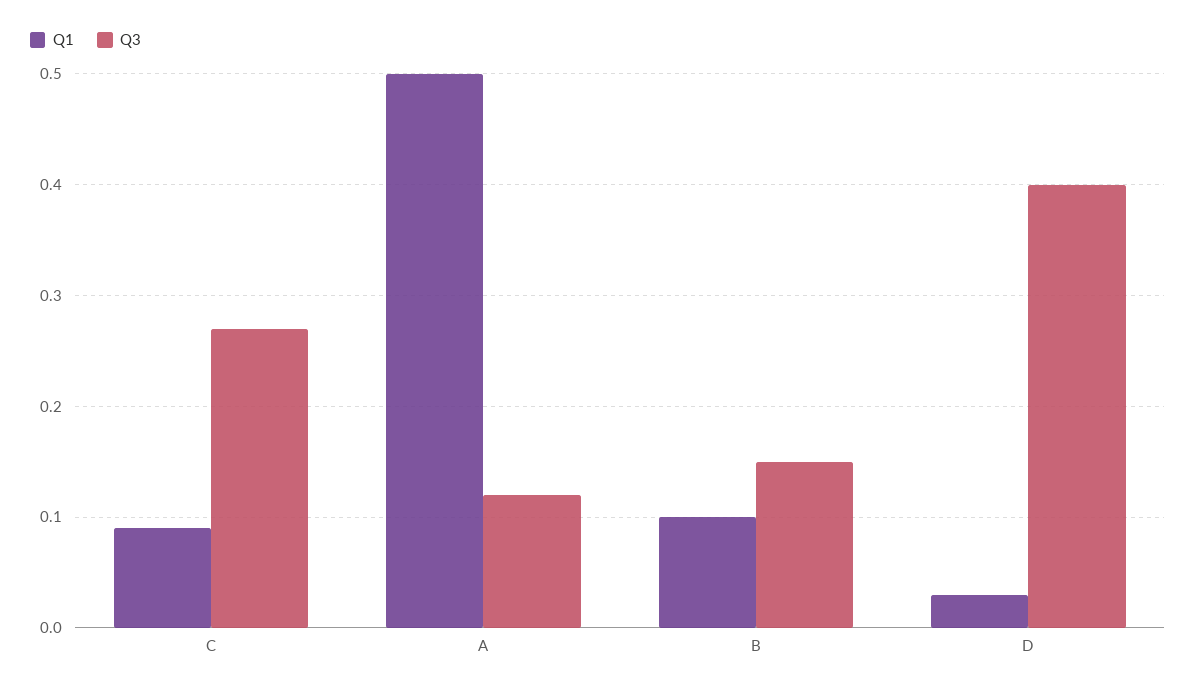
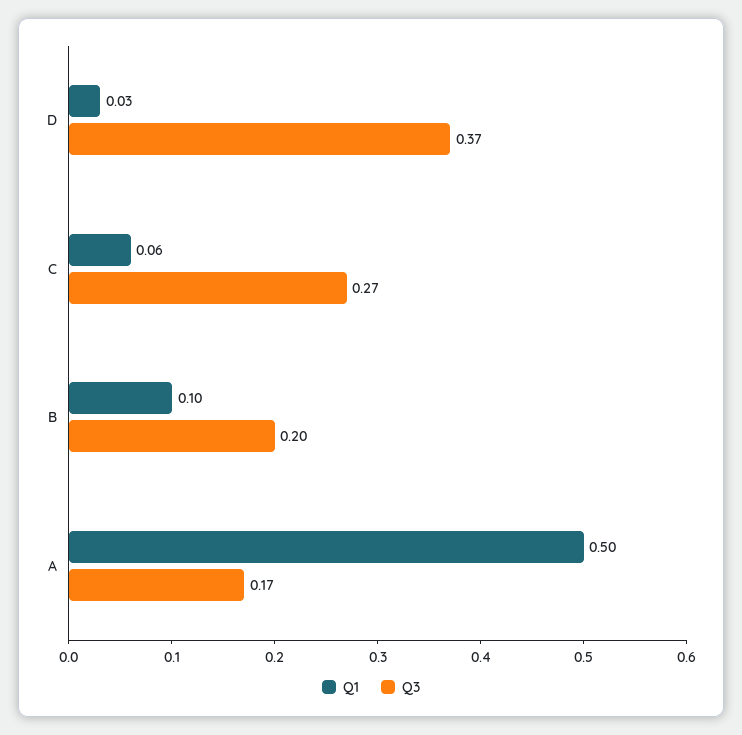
  {
    "Q1": {
-     "C": 0.09,
+     "C": 0.06,
      "A": 0.5,
      "B": 0.1,
      "D": 0.03
    },
    "Q3": {
      "C": 0.27,
-     "A": 0.12,
+     "A": 0.17,
-     "B": 0.15,
+     "B": 0.2,
-     "D": 0.4
+     "D": 0.37
    }
  }

